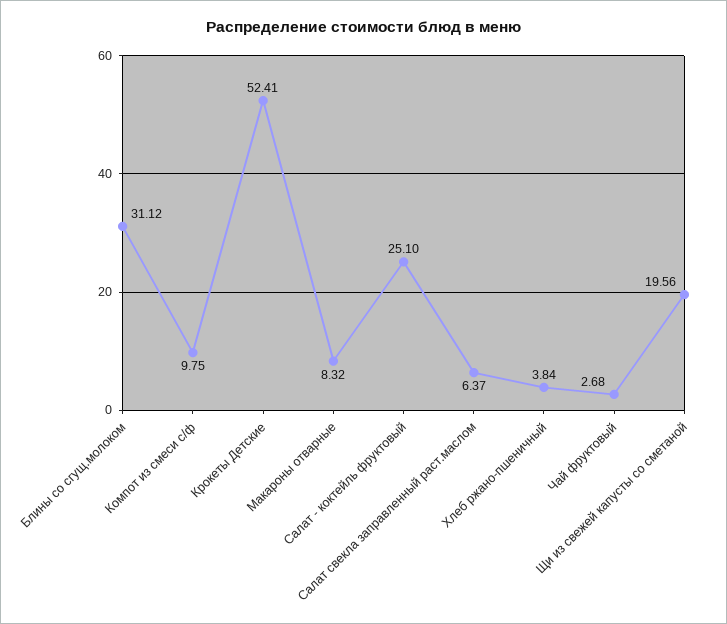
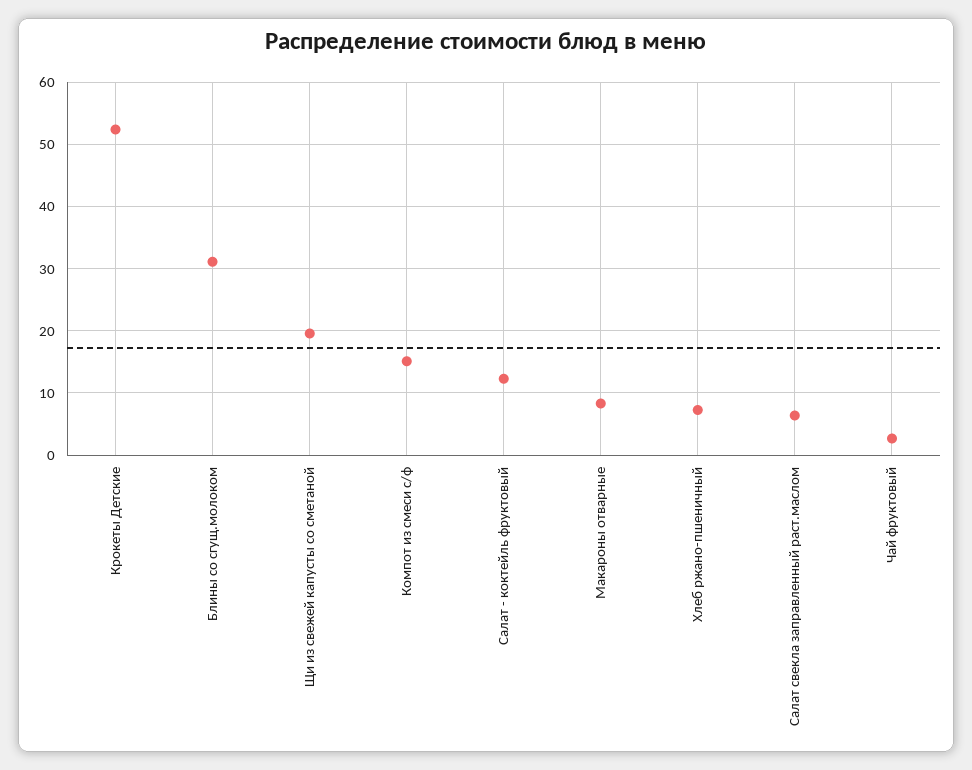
  {
    "Блины со сгущ.молоком": 31.12,
-   "Компот из смеси с/ф": 9.75,
+   "Компот из смеси с/ф": 15,
    "Крокеты Детские": 52.41,
    "Макароны отварные": 8.32,
-   "Салат - коктейль фруктовый": 25.1,
+   "Салат - коктейль фруктовый": 12,
    "Салат свекла заправленный раст.маслом": 6.37,
-   "Хлеб ржано-пшеничный": 3.84,
+   "Хлеб ржано-пшеничный": 7,
    "Чай фруктовый": 2.68,
    "Щи из свежей капусты со сметаной": 19.56
  }

